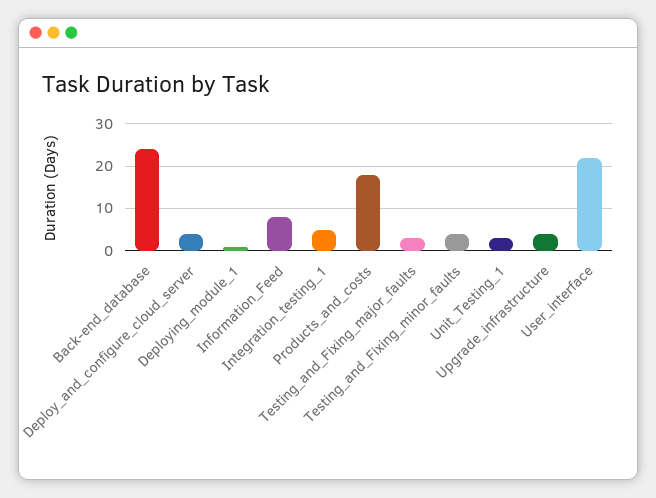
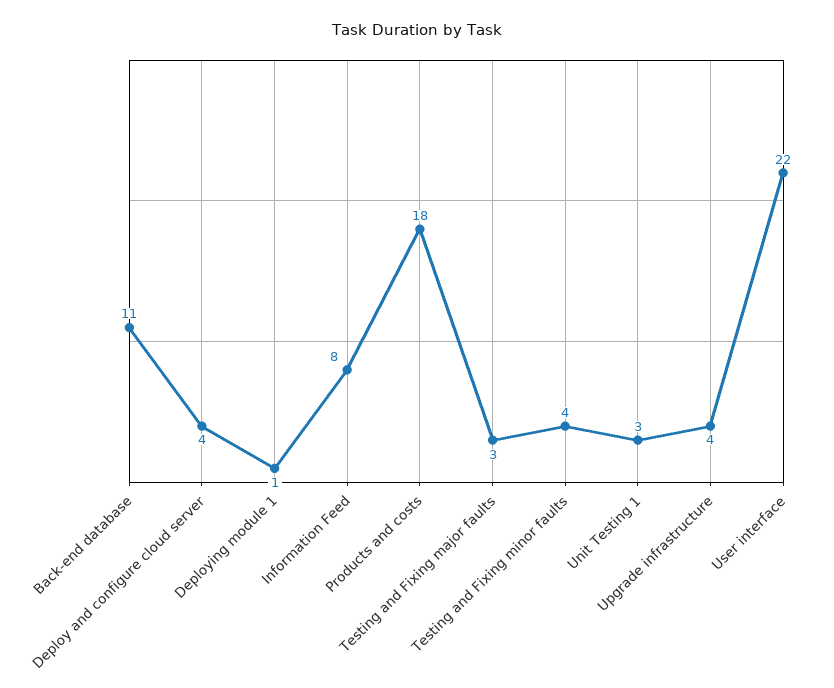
  {
-   "Back-end_database": 25,
+   "Back-end_database": 11,
    "Deploy_and_configure_cloud_server": 4,
    "Deploying_module_1": 1,
    "Information_Feed": 8,
-   "Integration_testing_1": 5,
    "Products_and_costs": 18,
    "Testing_and_Fixing_major_faults": 3,
    "Testing_and_Fixing_minor_faults": 4,
    "Unit_Testing_1": 3,
    "Upgrade_infrastructure": 4,
    "User_interface": 22
  }

